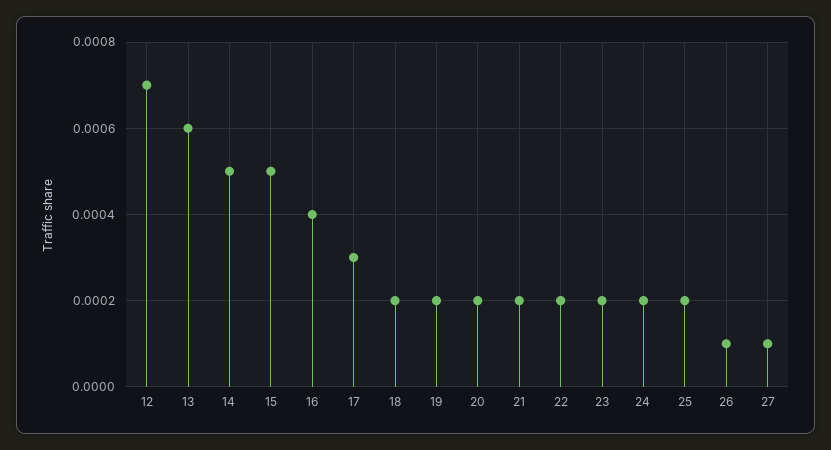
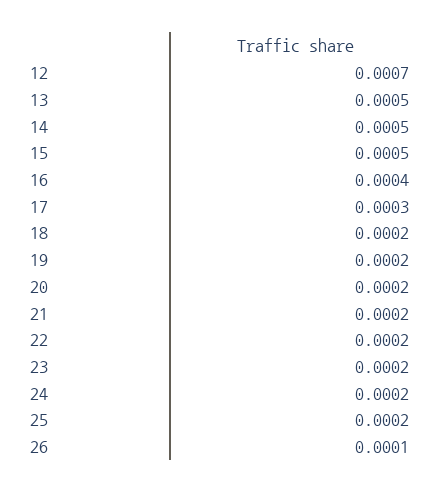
  {
    "12": 0.0007,
-   "13": 0.0006,
+   "13": 0.0005,
    "14": 0.0005,
    "15": 0.0005,
    "16": 0.0004,
    "17": 0.0003,
    "18": 0.0002,
    "19": 0.0002,
    "20": 0.0002,
    "21": 0.0002,
    "22": 0.0002,
    "23": 0.0002,
    "24": 0.0002,
    "25": 0.0002,
-   "26": 0.0001,
+   "26": 0.0001
-   "27": 0.0001
  }

